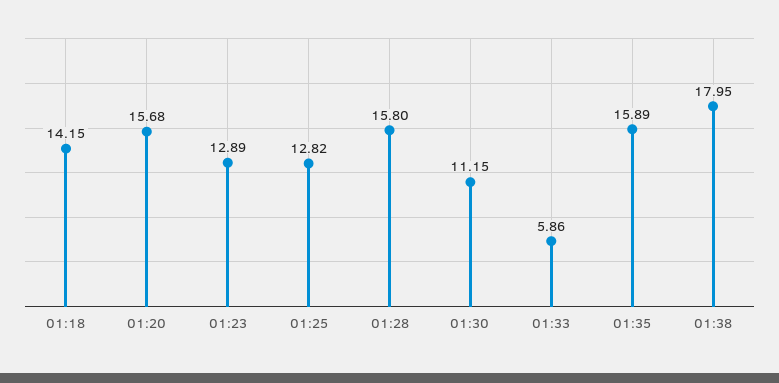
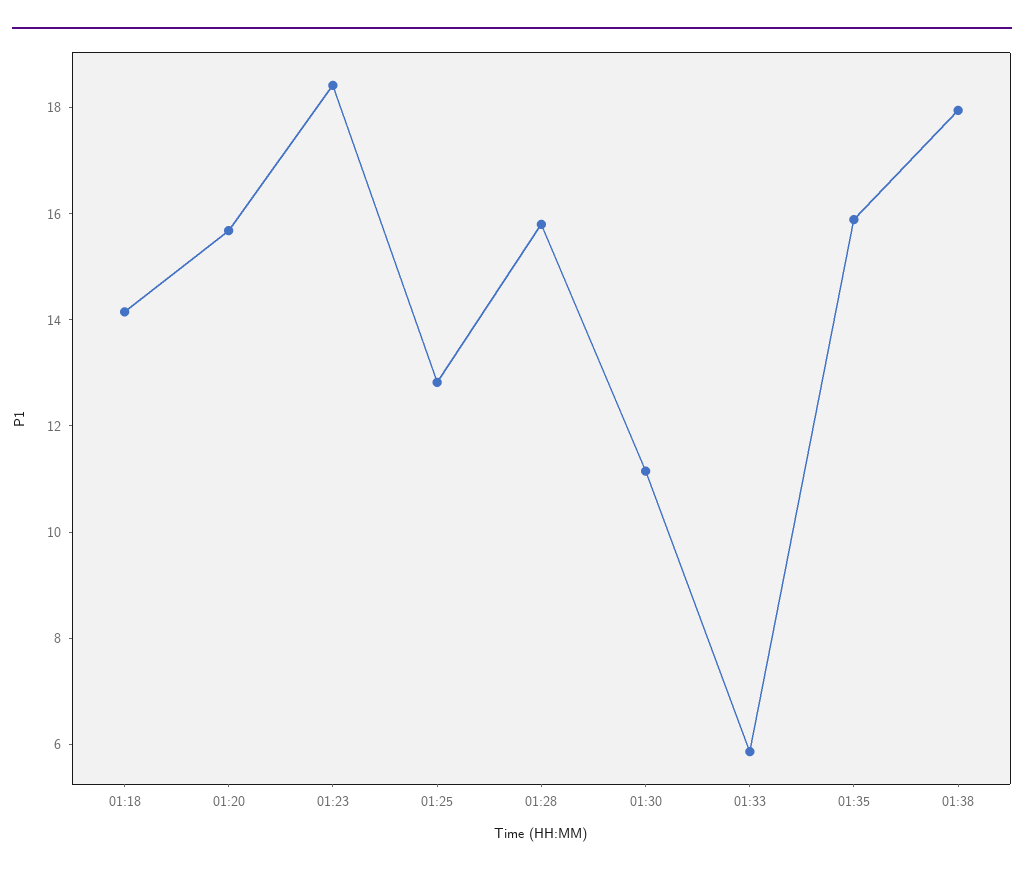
  {
    "01:18": 14.15,
    "01:20": 15.68,
-   "01:23": 12.89,
+   "01:23": 18.5,
    "01:25": 12.82,
    "01:28": 15.8,
    "01:30": 11.15,
    "01:33": 5.86,
    "01:35": 15.89,
    "01:38": 17.95
  }

